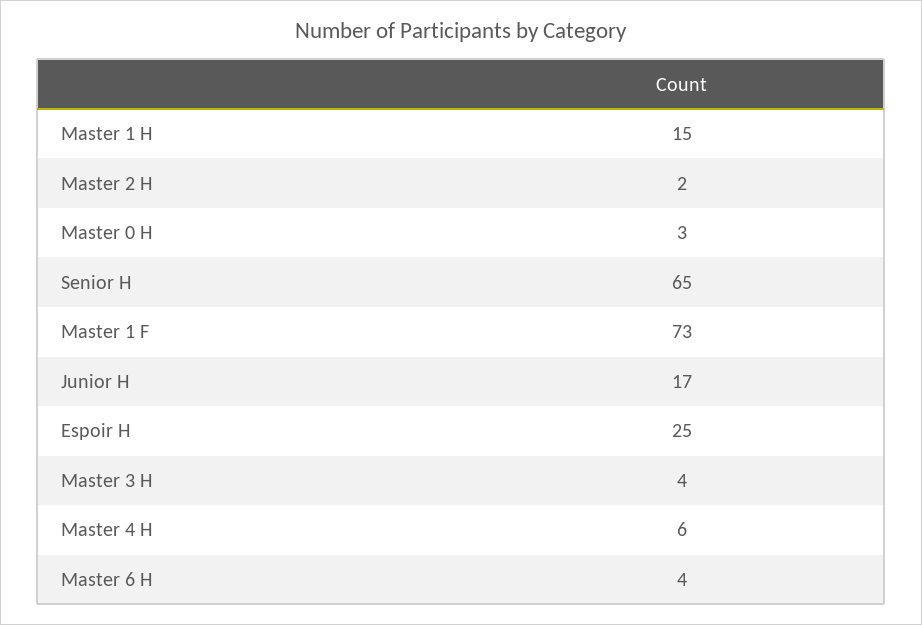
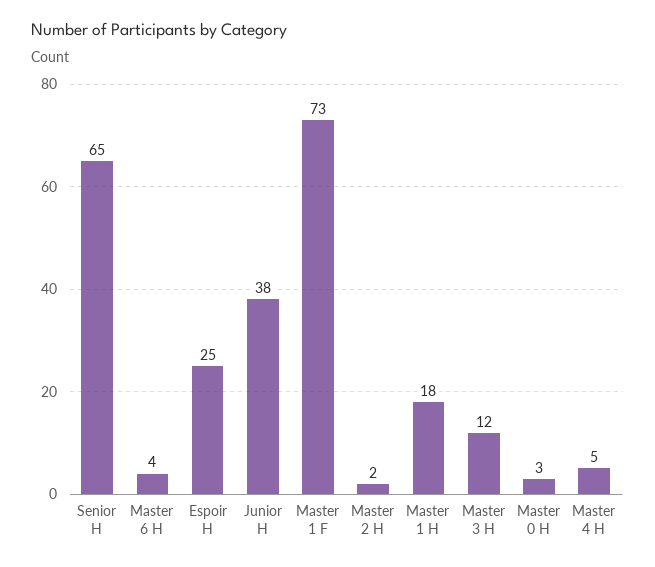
  {
-   "Master 1 H": 15,
+   "Master 1 H": 18,
    "Master 2 H": 2,
    "Master 0 H": 3,
    "Senior H": 65,
    "Master 1 F": 73,
-   "Junior H": 17,
+   "Junior H": 38,
    "Espoir H": 25,
-   "Master 3 H": 4,
+   "Master 3 H": 12,
-   "Master 4 H": 6,
+   "Master 4 H": 5,
    "Master 6 H": 4
  }

